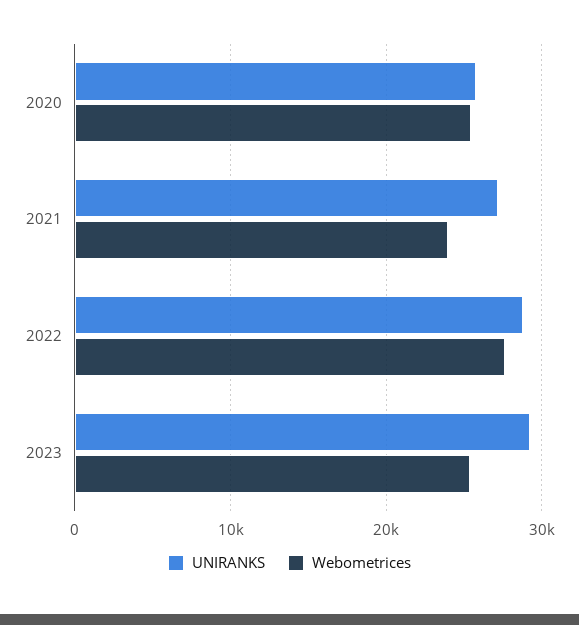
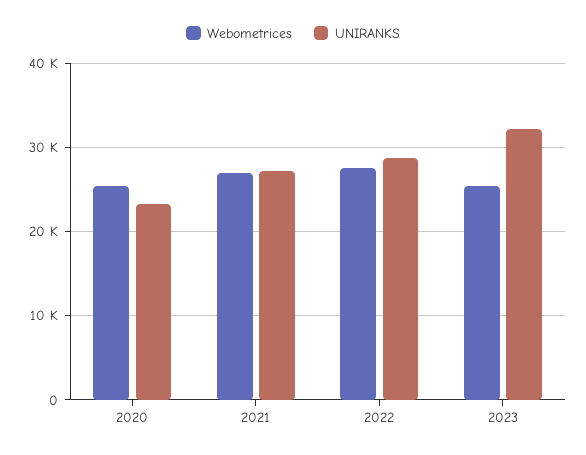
  {
    "UNIRANKS": {
-     "2020": 26000,
+     "2020": 23000,
      "2021": 27000,
      "2022": 29000,
-     "2023": 29000
+     "2023": 32000
    },
    "Webometrices": {
      "2020": 25000,
-     "2021": 24000,
+     "2021": 27000,
      "2022": 28000,
      "2023": 25000
    }
  }

